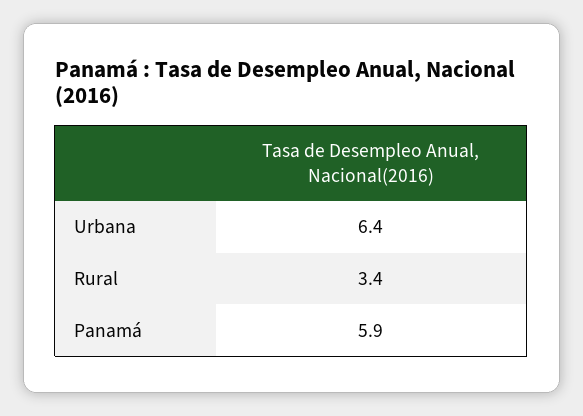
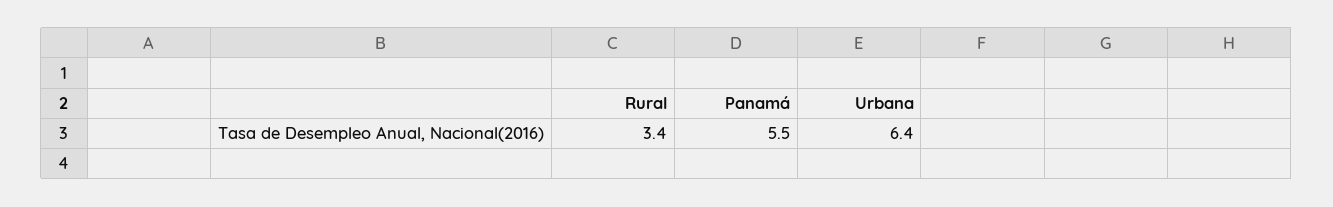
  {
    "Urbana": 6.4,
    "Rural": 3.4,
-   "Panamá": 5.9
+   "Panamá": 5.5
  }

